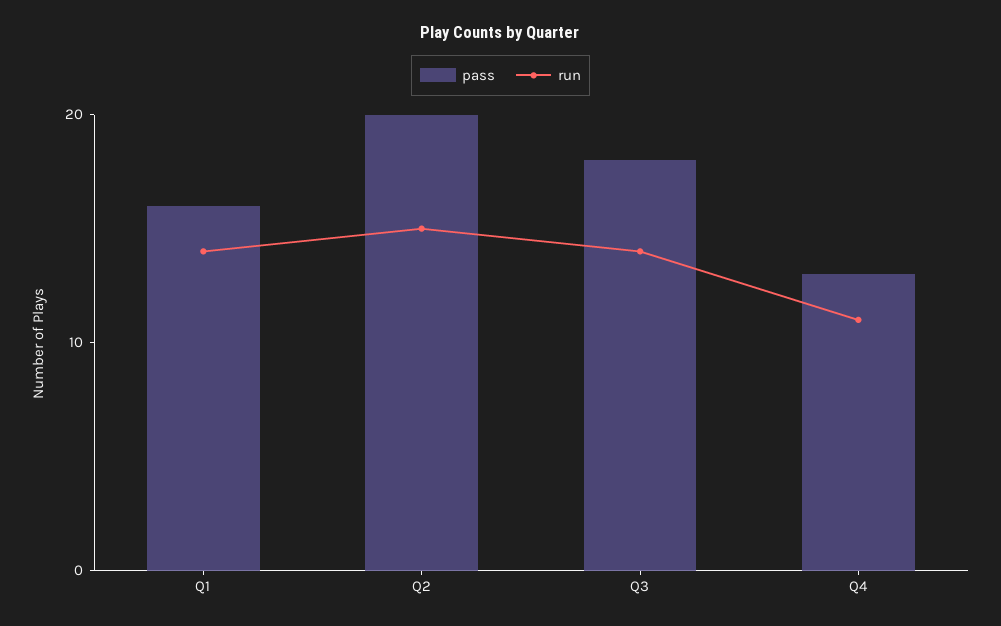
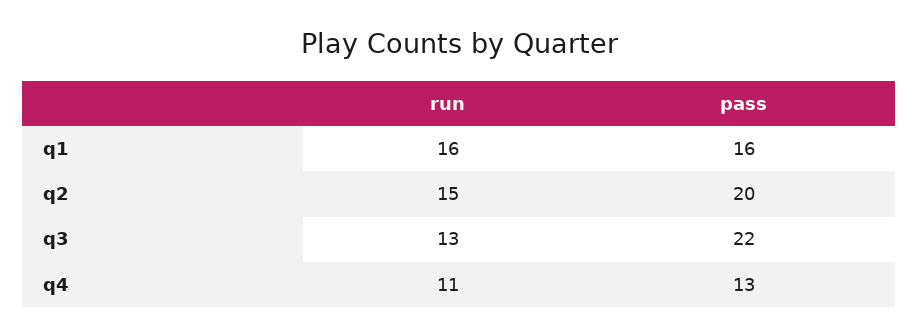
  {
    "pass": {
      "Q1": 16,
      "Q2": 20,
-     "Q3": 18,
+     "Q3": 22,
      "Q4": 13
    },
    "run": {
-     "Q1": 14,
+     "Q1": 16,
      "Q2": 15,
-     "Q3": 14,
+     "Q3": 13,
      "Q4": 11
    }
  }

